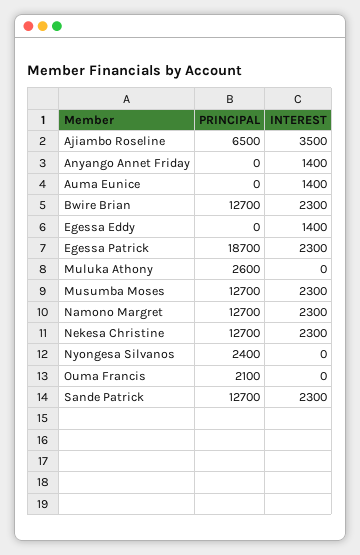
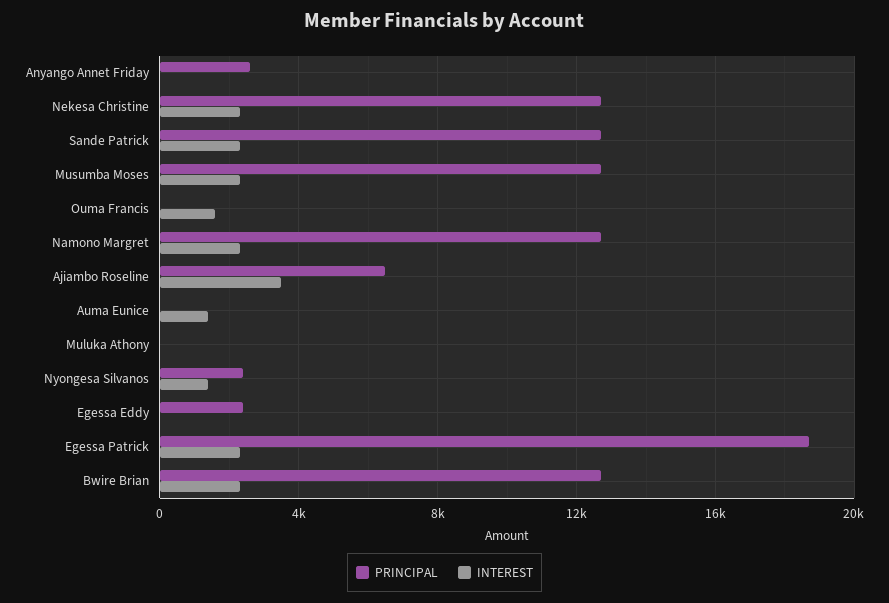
  {
    "PRINCIPAL": {
      "Ajiambo Roseline": 6500,
-     "Anyango Annet Friday": 0,
+     "Anyango Annet Friday": 2500,
      "Auma Eunice": 0,
      "Bwire Brian": 12700,
-     "Egessa Eddy": 0,
+     "Egessa Eddy": 2500,
      "Egessa Patrick": 18700,
-     "Muluka Athony": 2600,
+     "Muluka Athony": 0,
      "Musumba Moses": 12700,
      "Namono Margret": 12700,
      "Nekesa Christine": 12700,
      "Nyongesa Silvanos": 2400,
-     "Ouma Francis": 2100,
+     "Ouma Francis": 0,
      "Sande Patrick": 12700
    },
    "INTEREST": {
      "Ajiambo Roseline": 3500,
-     "Anyango Annet Friday": 1400,
+     "Anyango Annet Friday": 0,
      "Auma Eunice": 1400,
      "Bwire Brian": 2300,
-     "Egessa Eddy": 1400,
+     "Egessa Eddy": 0,
      "Egessa Patrick": 2300,
      "Muluka Athony": 0,
      "Musumba Moses": 2300,
      "Namono Margret": 2300,
      "Nekesa Christine": 2300,
-     "Nyongesa Silvanos": 0,
+     "Nyongesa Silvanos": 1500,
-     "Ouma Francis": 0,
+     "Ouma Francis": 1500,
      "Sande Patrick": 2300
    }
  }

